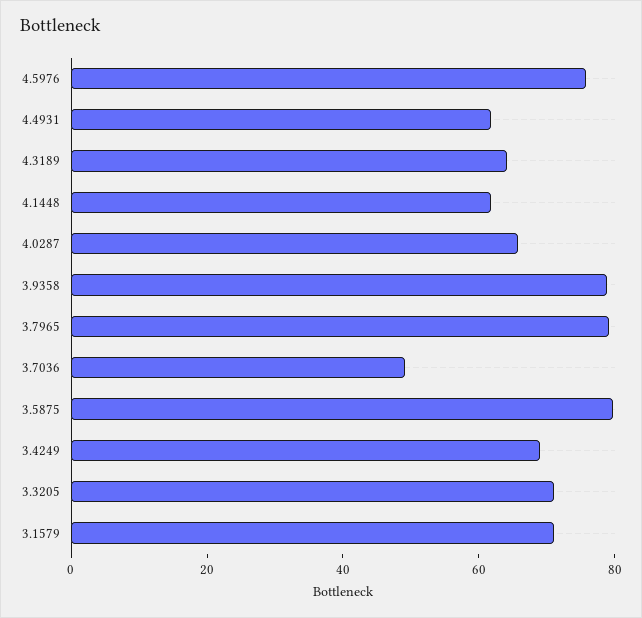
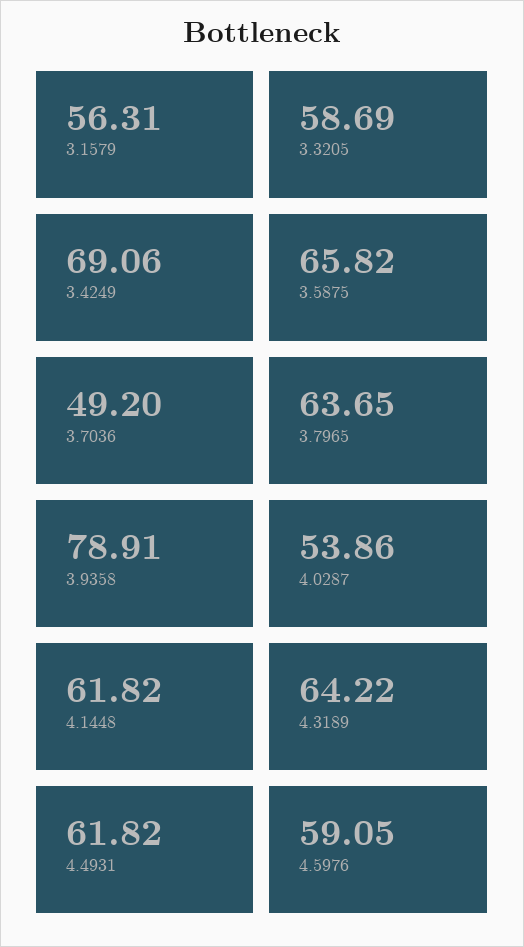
  {
-   "4.5976": 75,
+   "4.5976": 59.05,
    "4.4931": 61.82,
    "4.3189": 64.22,
    "4.1448": 61.82,
-   "4.0287": 65,
+   "4.0287": 53.86,
    "3.9358": 78.91,
-   "3.7965": 80,
+   "3.7965": 63.65,
    "3.7036": 49.2,
-   "3.5875": 80,
+   "3.5875": 65.82,
    "3.4249": 69.06,
-   "3.3205": 70,
+   "3.3205": 58.69,
-   "3.1579": 70
+   "3.1579": 56.31
  }

